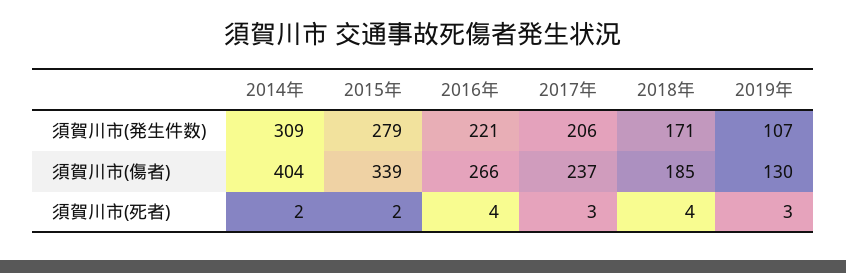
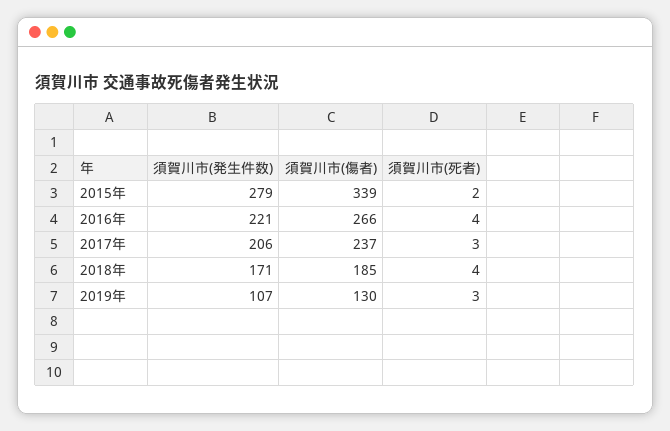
  {
-   "2014年": {
-     "須賀川市(発生件数)": 309,
-     "須賀川市(傷者)": 404,
-     "須賀川市(死者)": 2
-   },
    "2015年": {
      "須賀川市(発生件数)": 279,
      "須賀川市(傷者)": 339,
      "須賀川市(死者)": 2
    },
    "2016年": {
      "須賀川市(発生件数)": 221,
      "須賀川市(傷者)": 266,
      "須賀川市(死者)": 4
    },
    "2017年": {
      "須賀川市(発生件数)": 206,
      "須賀川市(傷者)": 237,
      "須賀川市(死者)": 3
    },
    "2018年": {
      "須賀川市(発生件数)": 171,
      "須賀川市(傷者)": 185,
      "須賀川市(死者)": 4
    },
    "2019年": {
      "須賀川市(発生件数)": 107,
      "須賀川市(傷者)": 130,
      "須賀川市(死者)": 3
    }
  }

